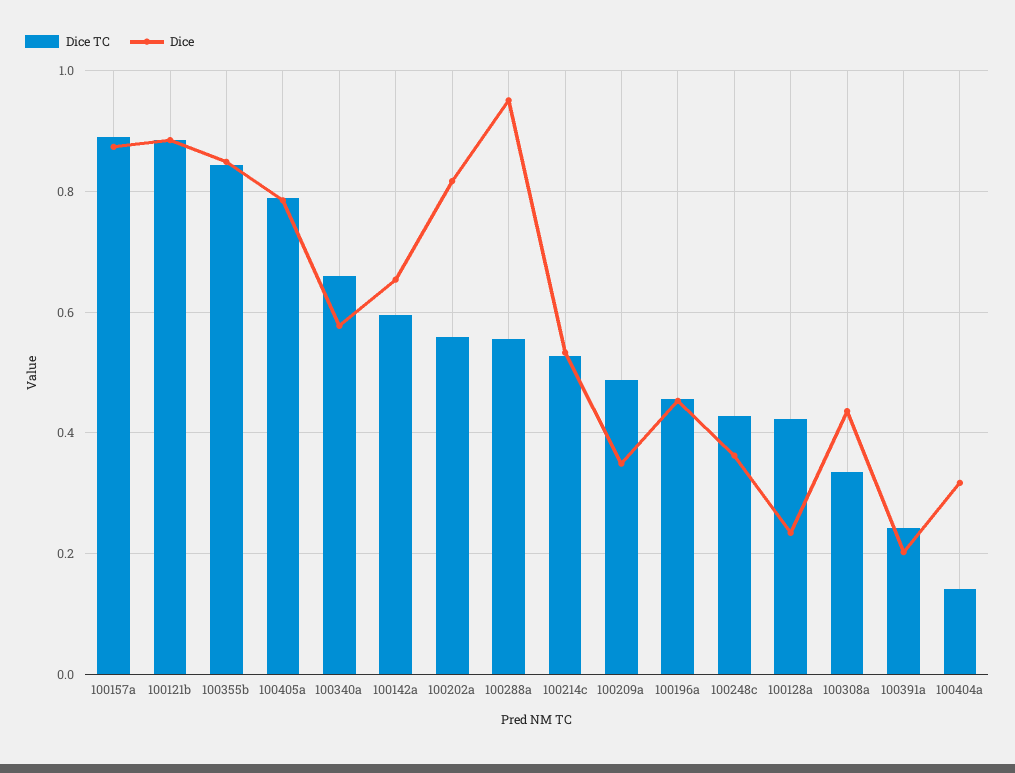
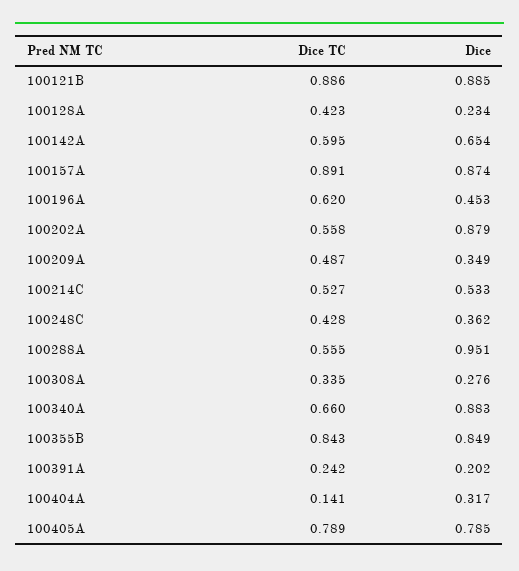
  {
    "Dice TC": {
      "100157a": 0.891,
      "100121b": 0.886,
      "100355b": 0.843,
      "100405a": 0.789,
      "100340a": 0.66,
      "100142a": 0.595,
      "100202a": 0.558,
      "100288a": 0.555,
      "100214c": 0.527,
      "100209a": 0.487,
-     "100196a": 0.46,
+     "100196a": 0.62,
      "100248c": 0.428,
      "100128a": 0.423,
      "100308a": 0.335,
      "100391a": 0.242,
      "100404a": 0.141
    },
    "Dice": {
      "100157a": 0.874,
      "100121b": 0.885,
      "100355b": 0.849,
      "100405a": 0.785,
-     "100340a": 0.58,
+     "100340a": 0.883,
      "100142a": 0.654,
-     "100202a": 0.82,
+     "100202a": 0.879,
      "100288a": 0.951,
      "100214c": 0.533,
      "100209a": 0.349,
      "100196a": 0.453,
      "100248c": 0.362,
      "100128a": 0.234,
-     "100308a": 0.44,
+     "100308a": 0.276,
      "100391a": 0.202,
      "100404a": 0.317
    }
  }

